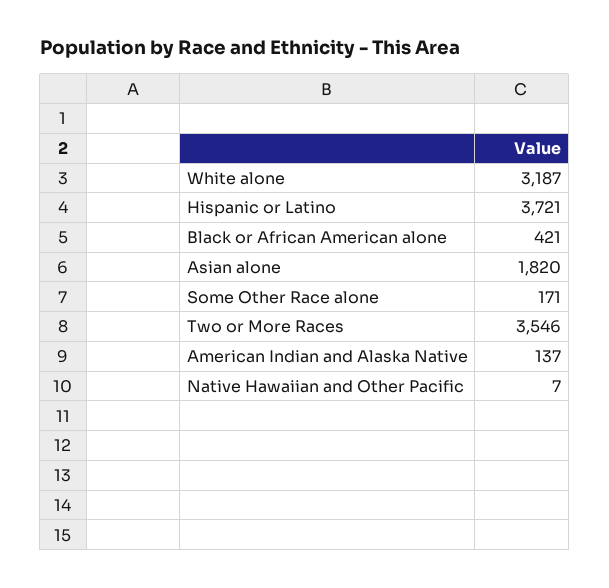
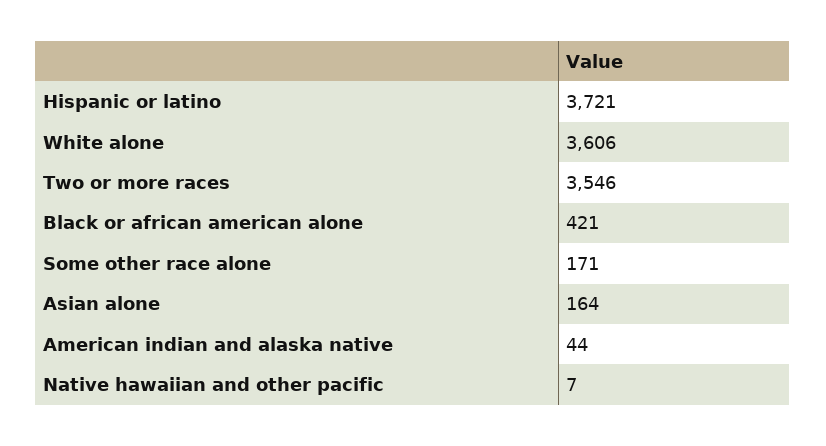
  {
-   "White alone": 3187,
+   "White alone": 3606,
    "Hispanic or Latino": 3721,
    "Black or African American alone": 421,
-   "Asian alone": 1820,
+   "Asian alone": 164,
    "Some Other Race alone": 171,
    "Two or More Races": 3546,
-   "American Indian and Alaska Native": 137,
+   "American Indian and Alaska Native": 44,
    "Native Hawaiian and Other Pacific": 7
  }

